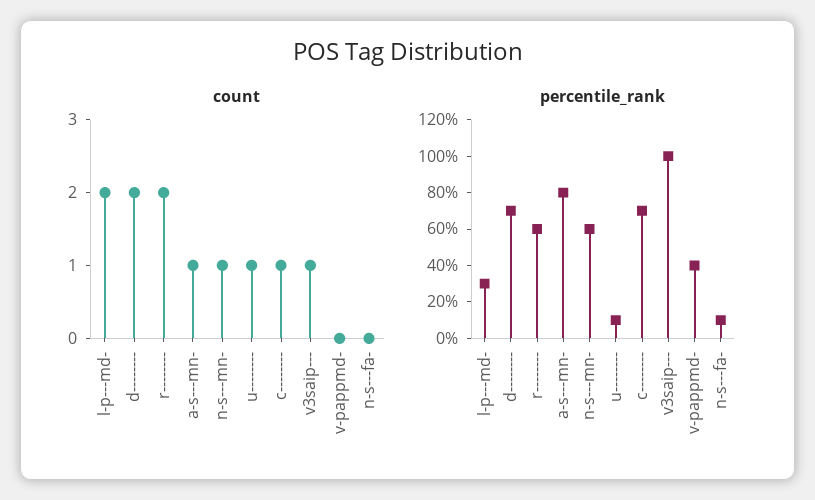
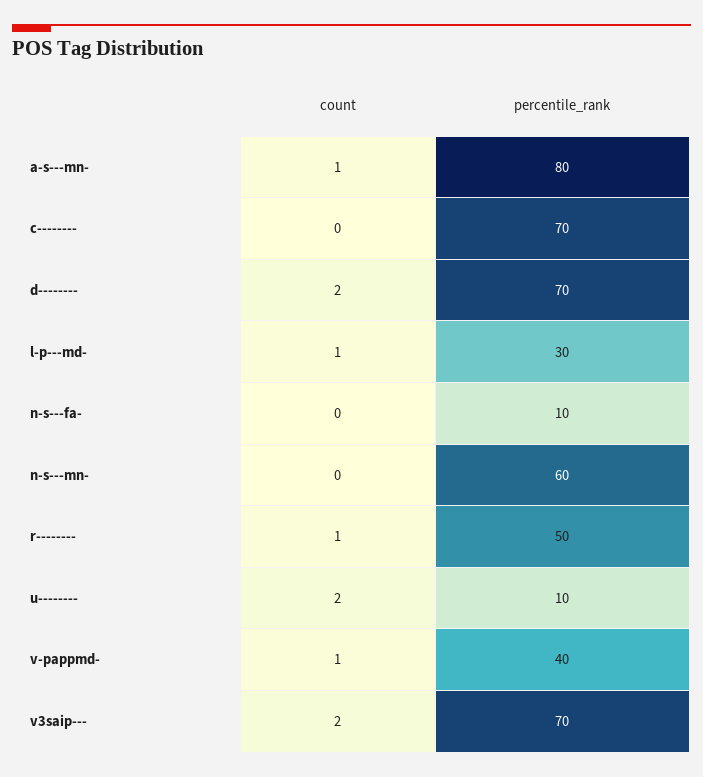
  {
    "count": {
-     "l-p---md-": 2,
+     "l-p---md-": 1,
      "d--------": 2,
-     "r--------": 2,
+     "r--------": 1,
      "a-s---mn-": 1,
-     "n-s---mn-": 1,
+     "n-s---mn-": 0,
-     "u--------": 1,
+     "u--------": 2,
-     "c--------": 1,
+     "c--------": 0,
-     "v3saip---": 1,
+     "v3saip---": 2,
-     "v-pappmd-": 0,
+     "v-pappmd-": 1,
      "n-s---fa-": 0
    },
    "percentile_rank": {
      "l-p---md-": 30,
      "d--------": 70,
-     "r--------": 60,
+     "r--------": 50,
      "a-s---mn-": 80,
      "n-s---mn-": 60,
      "u--------": 10,
      "c--------": 70,
-     "v3saip---": 100,
+     "v3saip---": 70,
      "v-pappmd-": 40,
      "n-s---fa-": 10
    }
  }

